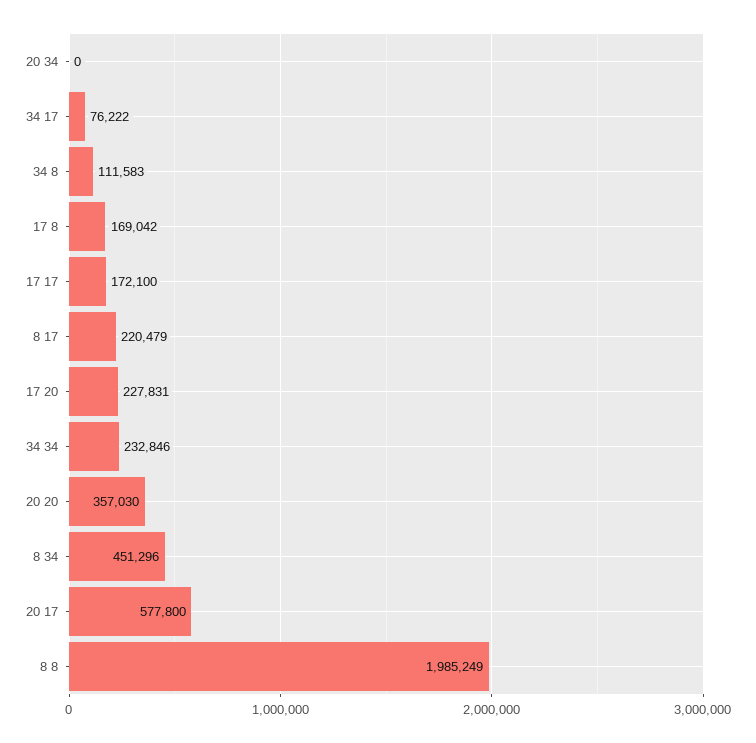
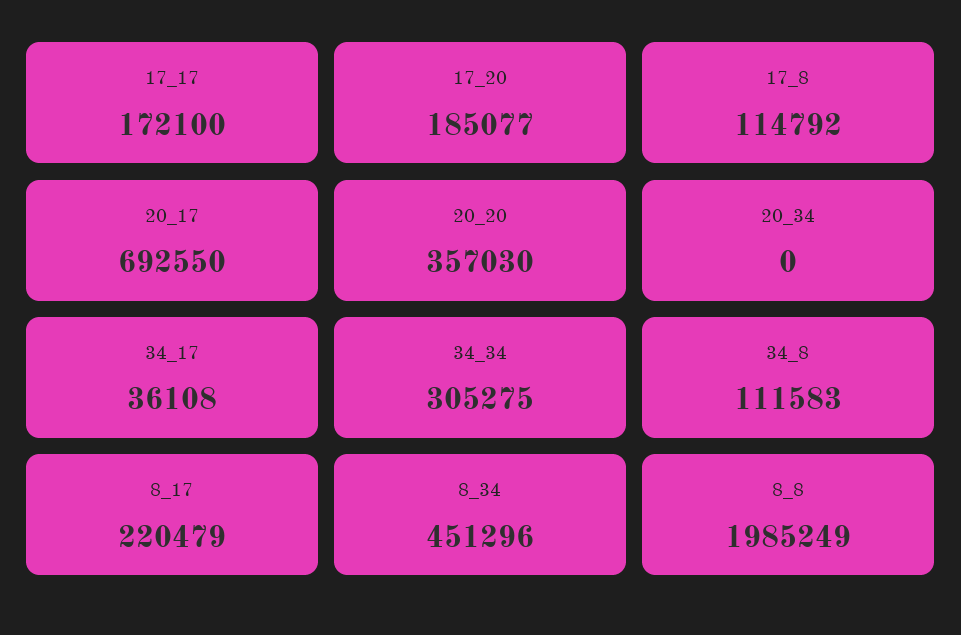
  {
    "20 34": 0,
-   "34 17": 76222,
+   "34 17": 36108,
    "34 8": 111583,
-   "17 8": 169042,
+   "17 8": 114792,
    "17 17": 172100,
    "8 17": 220479,
-   "17 20": 227831,
+   "17 20": 185077,
-   "34 34": 232846,
+   "34 34": 305275,
    "20 20": 357030,
    "8 34": 451296,
-   "20 17": 577800,
+   "20 17": 692550,
    "8 8": 1985249
  }

